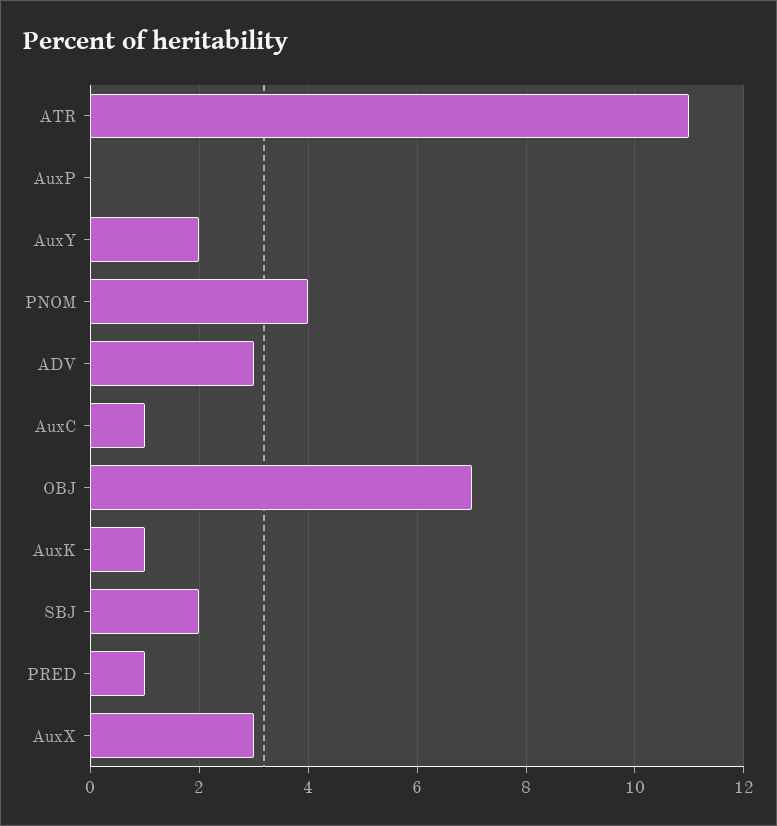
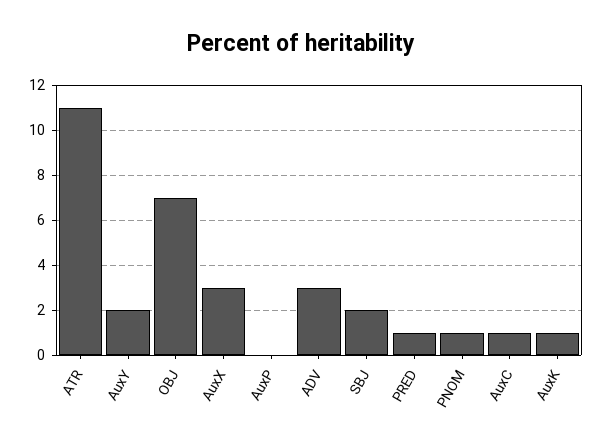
  {
    "ATR": 11,
    "AuxP": 0,
    "AuxY": 2,
-   "PNOM": 4,
+   "PNOM": 1,
    "ADV": 3,
    "AuxC": 1,
    "OBJ": 7,
    "AuxK": 1,
    "SBJ": 2,
    "PRED": 1,
    "AuxX": 3
  }

